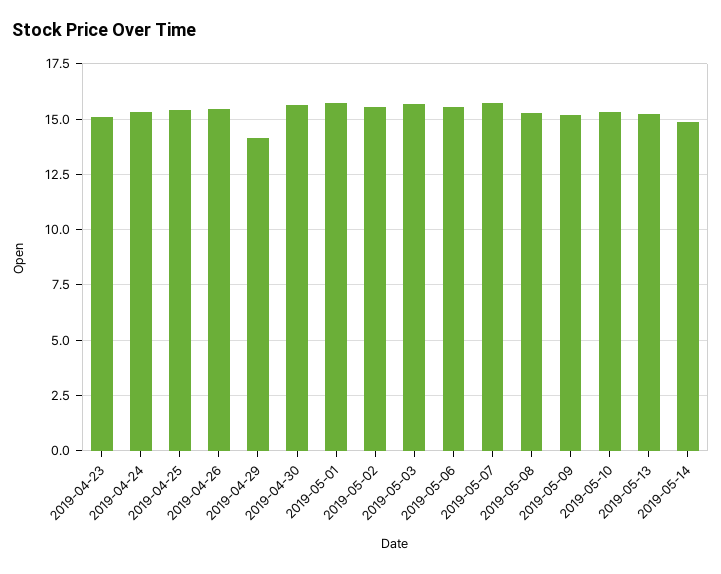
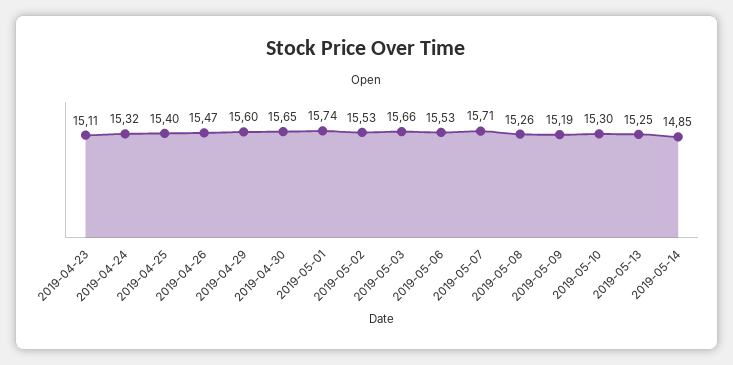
  {
    "2019-04-23": 15.11,
    "2019-04-24": 15.32,
    "2019-04-25": 15.4,
    "2019-04-26": 15.47,
-   "2019-04-29": 14,
+   "2019-04-29": 15.6,
    "2019-04-30": 15.65,
    "2019-05-01": 15.74,
    "2019-05-02": 15.53,
    "2019-05-03": 15.66,
    "2019-05-06": 15.53,
    "2019-05-07": 15.71,
    "2019-05-08": 15.26,
    "2019-05-09": 15.19,
    "2019-05-10": 15.3,
    "2019-05-13": 15.25,
    "2019-05-14": 14.85
  }

